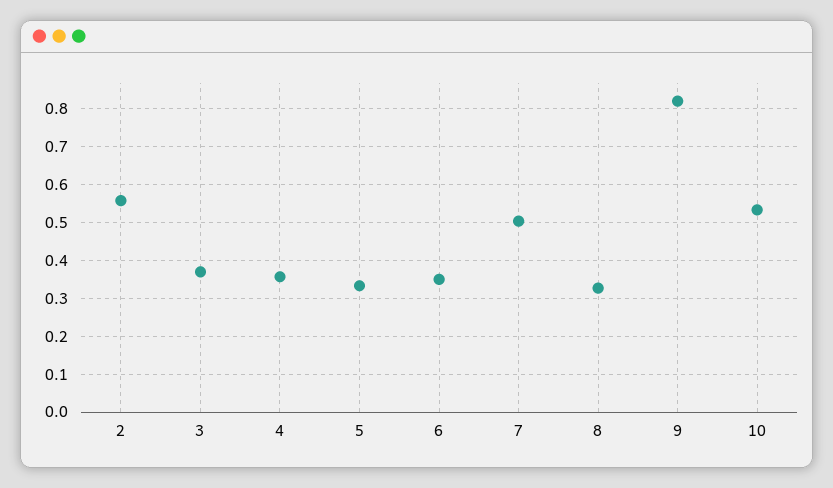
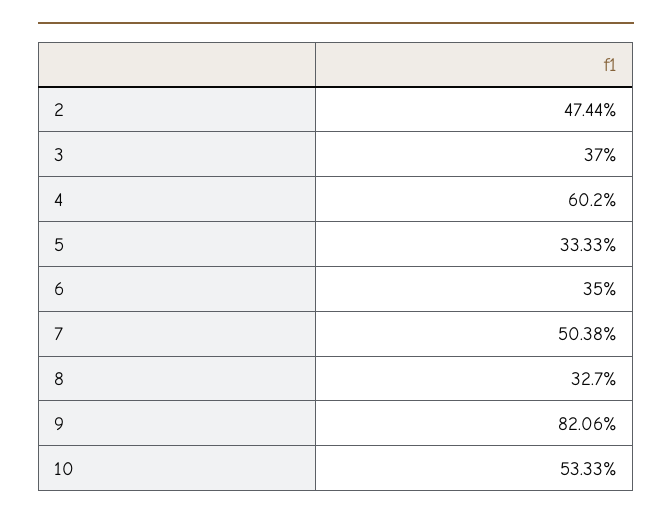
  {
-   "2": 0.56,
+   "2": 0.4744,
    "3": 0.37,
-   "4": 0.36,
+   "4": 0.602,
    "5": 0.3333,
    "6": 0.35,
    "7": 0.5038,
    "8": 0.327,
    "9": 0.8206,
    "10": 0.5333
  }

